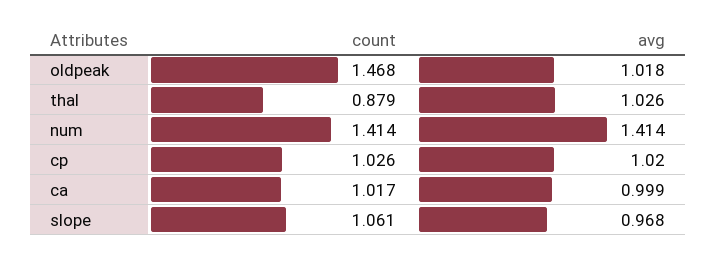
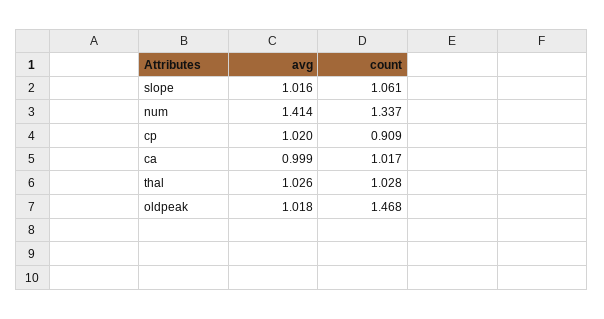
  {
    "count": {
      "oldpeak": 1.468,
-     "thal": 0.879,
+     "thal": 1.028,
-     "num": 1.414,
+     "num": 1.337,
-     "cp": 1.026,
+     "cp": 0.909,
      "ca": 1.017,
      "slope": 1.061
    },
    "avg": {
      "oldpeak": 1.018,
      "thal": 1.026,
      "num": 1.414,
      "cp": 1.02,
      "ca": 0.999,
-     "slope": 0.968
+     "slope": 1.016
    }
  }

